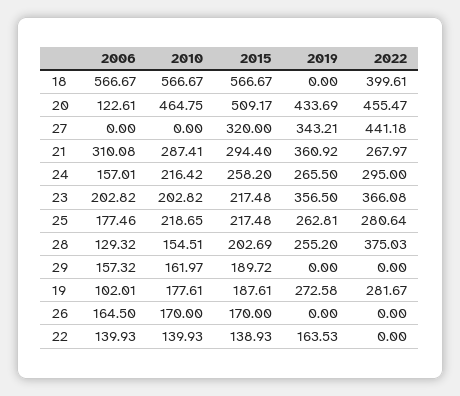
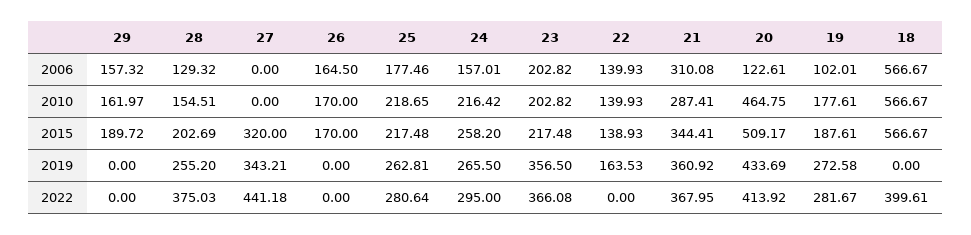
  {
    "2006": {
      "18": 566.67,
      "20": 122.61,
      "27": 0,
      "21": 310.08,
      "24": 157.01,
      "23": 202.82,
      "25": 177.46,
      "28": 129.32,
      "29": 157.32,
      "19": 102.01,
      "26": 164.5,
      "22": 139.93
    },
    "2010": {
      "18": 566.67,
      "20": 464.75,
      "27": 0,
      "21": 287.41,
      "24": 216.42,
      "23": 202.82,
      "25": 218.65,
      "28": 154.51,
      "29": 161.97,
      "19": 177.61,
      "26": 170,
      "22": 139.93
    },
    "2015": {
      "18": 566.67,
      "20": 509.17,
      "27": 320,
-     "21": 294.4,
+     "21": 344.41,
      "24": 258.2,
      "23": 217.48,
      "25": 217.48,
      "28": 202.69,
      "29": 189.72,
      "19": 187.61,
      "26": 170,
      "22": 138.93
    },
    "2019": {
      "18": 0,
      "20": 433.69,
      "27": 343.21,
      "21": 360.92,
      "24": 265.5,
      "23": 356.5,
      "25": 262.81,
      "28": 255.2,
      "29": 0,
      "19": 272.58,
      "26": 0,
      "22": 163.53
    },
    "2022": {
      "18": 399.61,
-     "20": 455.47,
+     "20": 413.92,
      "27": 441.18,
-     "21": 267.97,
+     "21": 367.95,
      "24": 295,
      "23": 366.08,
      "25": 280.64,
      "28": 375.03,
      "29": 0,
      "19": 281.67,
      "26": 0,
      "22": 0
    }
  }

